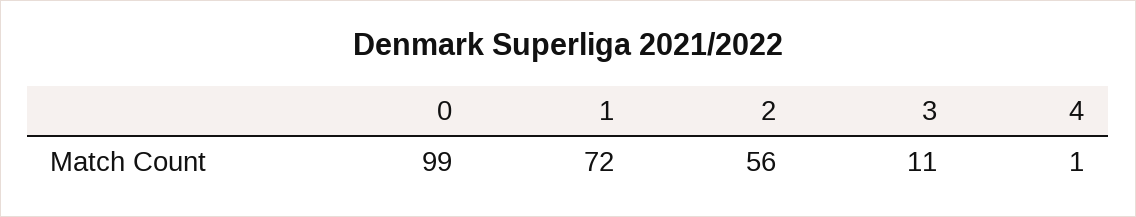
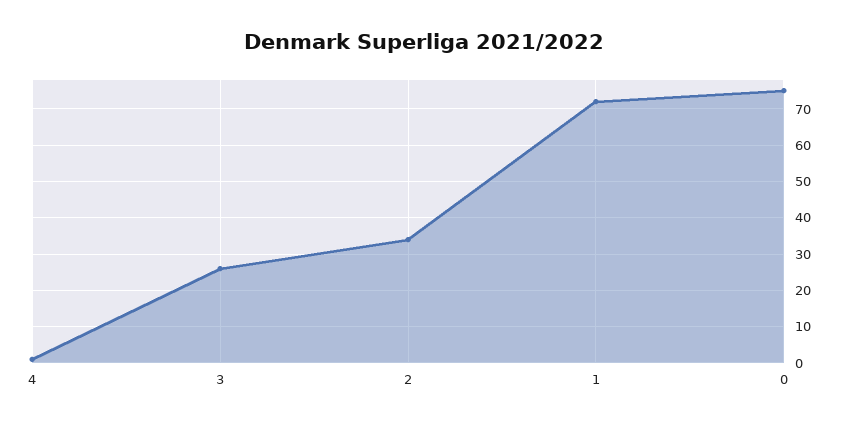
  {
-   "0": 99,
+   "0": 75,
    "1": 72,
-   "2": 56,
+   "2": 35,
-   "3": 11,
+   "3": 25,
    "4": 1
  }

